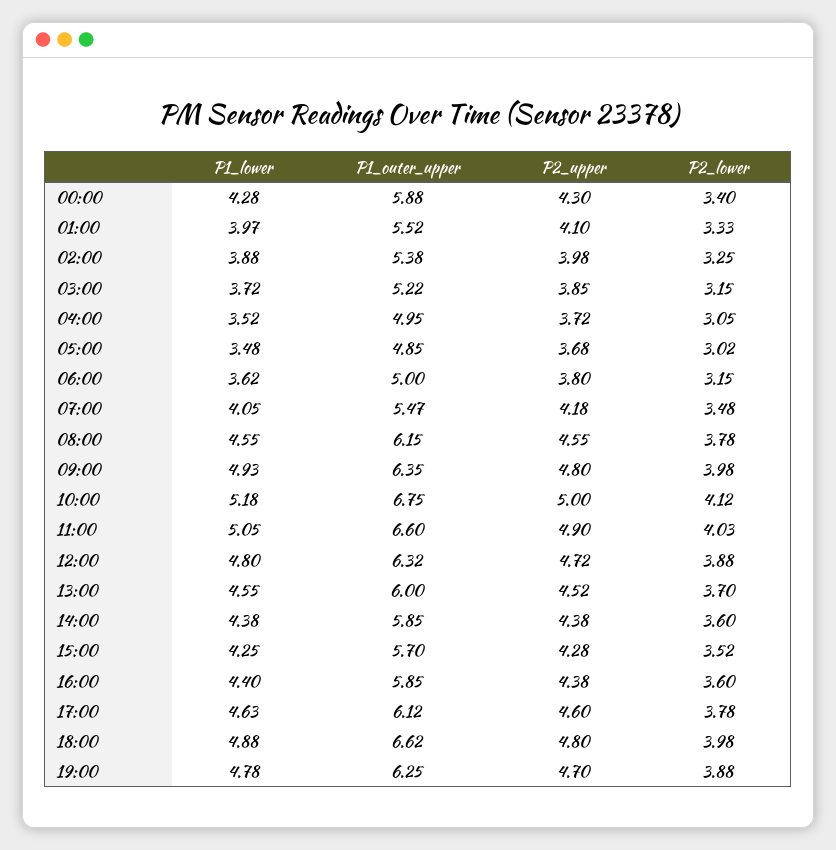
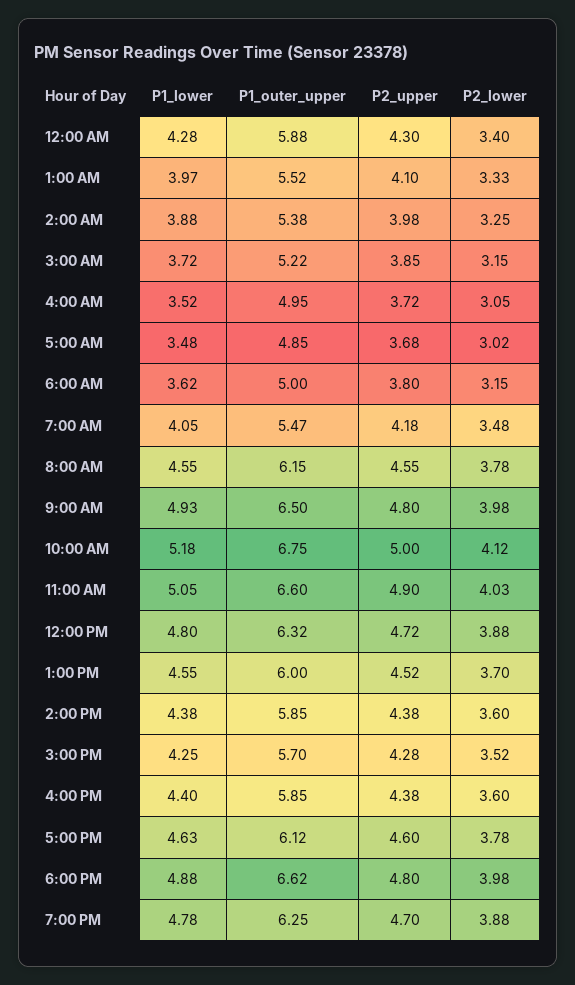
  {
    "P1_lower": {
      "00:00": 4.28,
      "01:00": 3.97,
      "02:00": 3.88,
      "03:00": 3.72,
      "04:00": 3.52,
      "05:00": 3.48,
      "06:00": 3.62,
      "07:00": 4.05,
      "08:00": 4.55,
      "09:00": 4.93,
      "10:00": 5.18,
      "11:00": 5.05,
      "12:00": 4.8,
      "13:00": 4.55,
      "14:00": 4.38,
      "15:00": 4.25,
      "16:00": 4.4,
      "17:00": 4.63,
      "18:00": 4.88,
      "19:00": 4.78
    },
    "P1_outer_upper": {
      "00:00": 5.88,
      "01:00": 5.52,
      "02:00": 5.38,
      "03:00": 5.22,
      "04:00": 4.95,
      "05:00": 4.85,
      "06:00": 5,
      "07:00": 5.47,
      "08:00": 6.15,
-     "09:00": 6.35,
+     "09:00": 6.5,
      "10:00": 6.75,
      "11:00": 6.6,
      "12:00": 6.32,
      "13:00": 6,
      "14:00": 5.85,
      "15:00": 5.7,
      "16:00": 5.85,
      "17:00": 6.12,
      "18:00": 6.62,
      "19:00": 6.25
    },
    "P2_upper": {
      "00:00": 4.3,
      "01:00": 4.1,
      "02:00": 3.98,
      "03:00": 3.85,
      "04:00": 3.72,
      "05:00": 3.68,
      "06:00": 3.8,
      "07:00": 4.18,
      "08:00": 4.55,
      "09:00": 4.8,
      "10:00": 5,
      "11:00": 4.9,
      "12:00": 4.72,
      "13:00": 4.52,
      "14:00": 4.38,
      "15:00": 4.28,
      "16:00": 4.38,
      "17:00": 4.6,
      "18:00": 4.8,
      "19:00": 4.7
    },
    "P2_lower": {
      "00:00": 3.4,
      "01:00": 3.33,
      "02:00": 3.25,
      "03:00": 3.15,
      "04:00": 3.05,
      "05:00": 3.02,
      "06:00": 3.15,
      "07:00": 3.48,
      "08:00": 3.78,
      "09:00": 3.98,
      "10:00": 4.12,
      "11:00": 4.03,
      "12:00": 3.88,
      "13:00": 3.7,
      "14:00": 3.6,
      "15:00": 3.52,
      "16:00": 3.6,
      "17:00": 3.78,
      "18:00": 3.98,
      "19:00": 3.88
    }
  }

